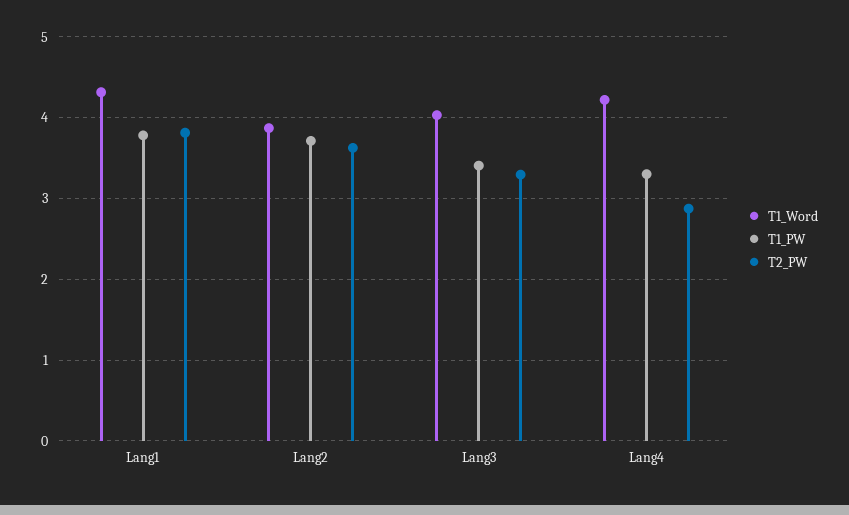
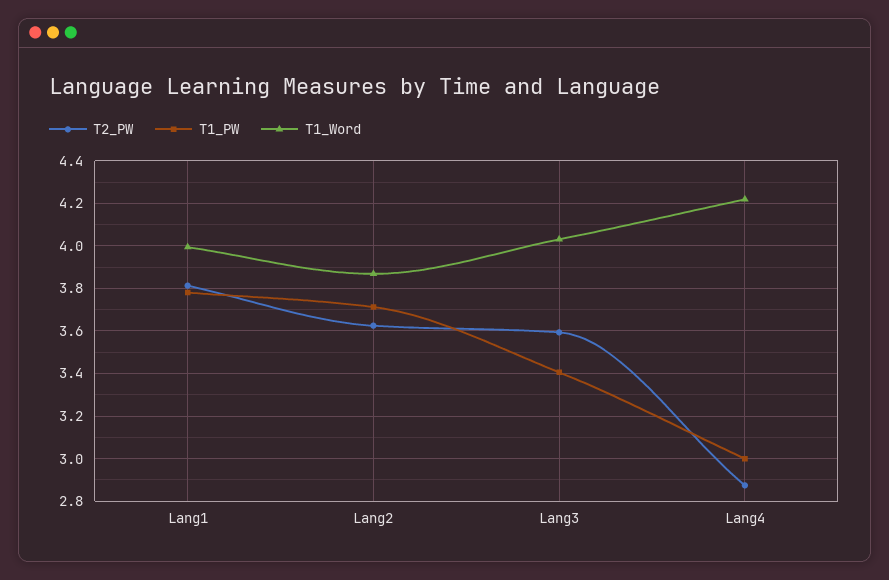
  {
    "T1_Word": {
-     "Lang1": 4.3,
+     "Lang1": 4,
      "Lang2": 3.85,
      "Lang3": 4.05,
      "Lang4": 4.2
    },
    "T1_PW": {
      "Lang1": 3.8,
      "Lang2": 3.7,
      "Lang3": 3.4,
-     "Lang4": 3.3
+     "Lang4": 3
    },
    "T2_PW": {
      "Lang1": 3.8,
      "Lang2": 3.65,
-     "Lang3": 3.3,
+     "Lang3": 3.6,
      "Lang4": 2.9
    }
  }

